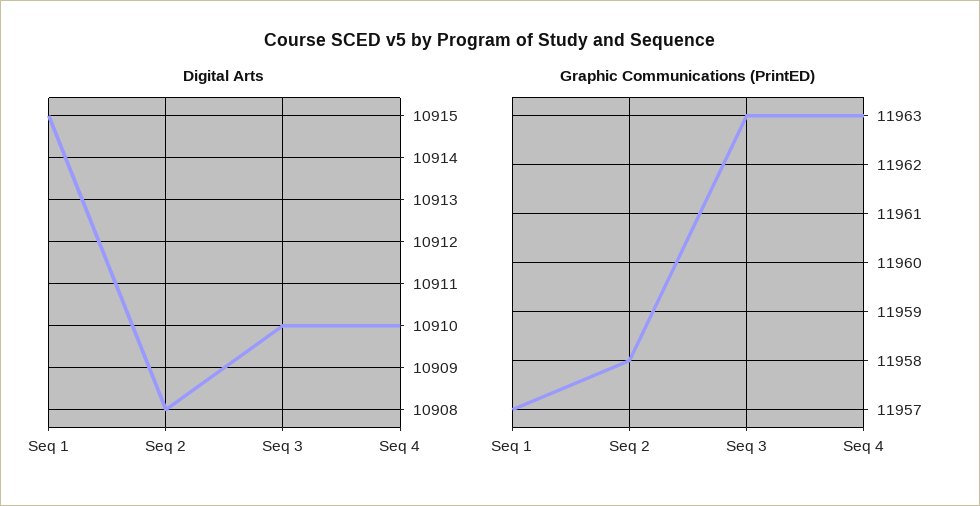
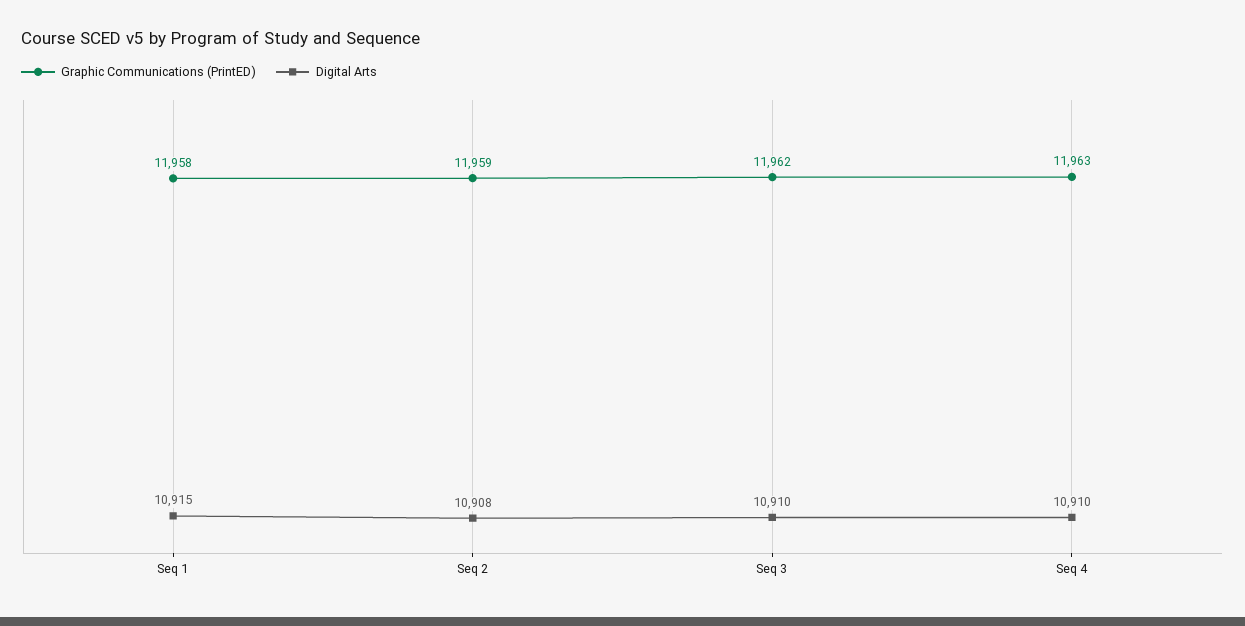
  {
    "Digital Arts": {
      "Seq 1": 10915,
      "Seq 2": 10908,
      "Seq 3": 10910,
      "Seq 4": 10910
    },
    "Graphic Communications (PrintED)": {
-     "Seq 1": 11957,
+     "Seq 1": 11958,
-     "Seq 2": 11958,
+     "Seq 2": 11959,
-     "Seq 3": 11963,
+     "Seq 3": 11962,
      "Seq 4": 11963
    }
  }

